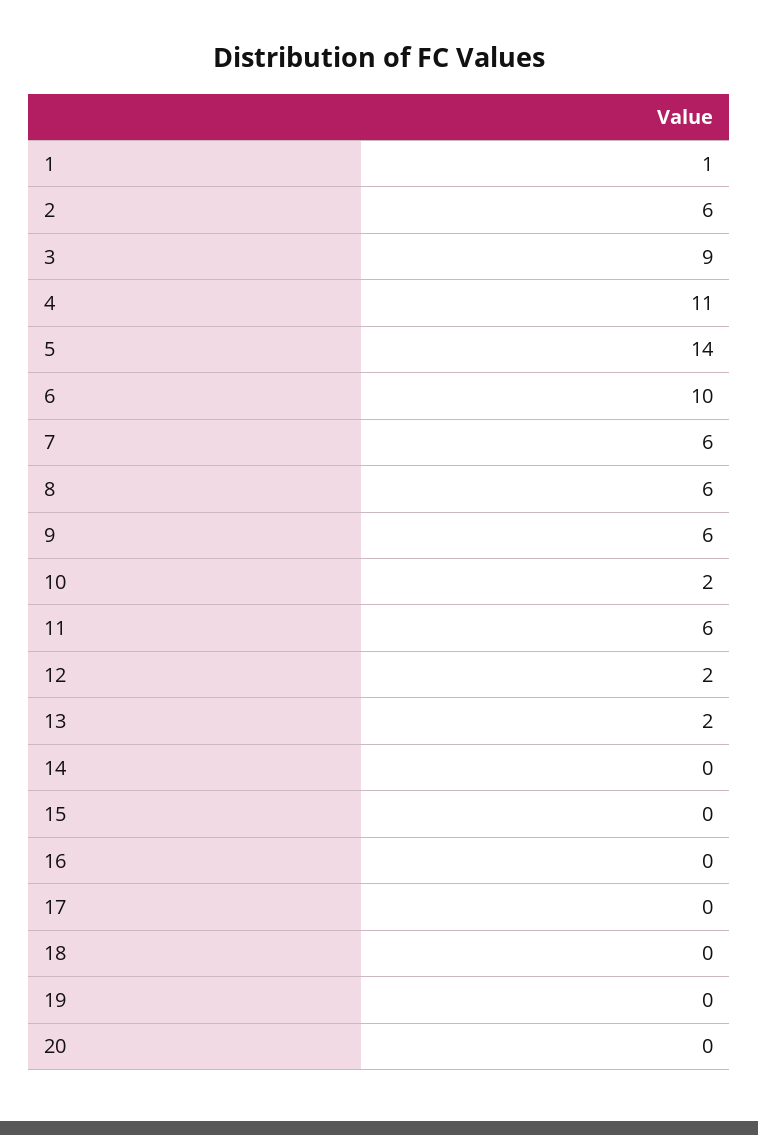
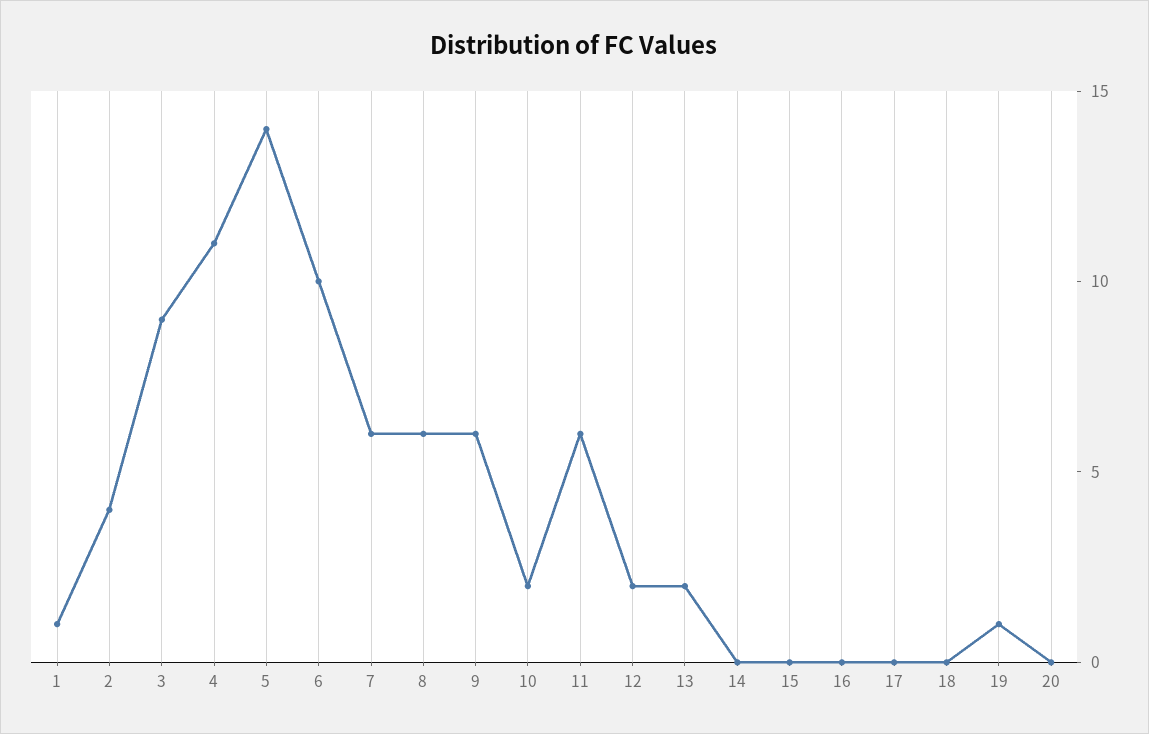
  {
    "1": 1,
-   "2": 6,
+   "2": 4,
    "3": 9,
    "4": 11,
    "5": 14,
    "6": 10,
    "7": 6,
    "8": 6,
    "9": 6,
    "10": 2,
    "11": 6,
    "12": 2,
    "13": 2,
    "14": 0,
    "15": 0,
    "16": 0,
    "17": 0,
    "18": 0,
-   "19": 0,
+   "19": 1,
    "20": 0
  }

